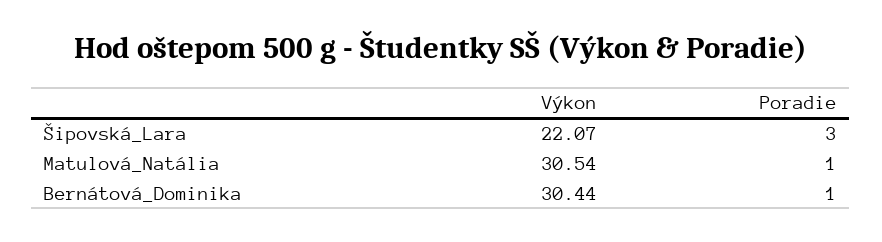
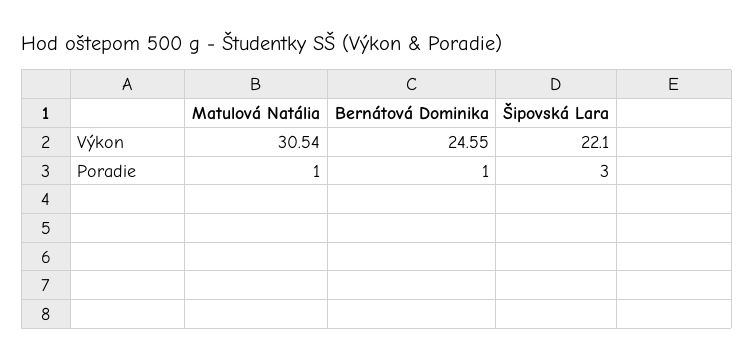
  {
    "Výkon": {
-     "Šipovská_Lara": 22.07,
+     "Šipovská_Lara": 22.1,
      "Matulová_Natália": 30.54,
-     "Bernátová_Dominika": 30.44
+     "Bernátová_Dominika": 24.55
    },
    "Poradie": {
      "Šipovská_Lara": 3,
      "Matulová_Natália": 1,
      "Bernátová_Dominika": 1
    }
  }

